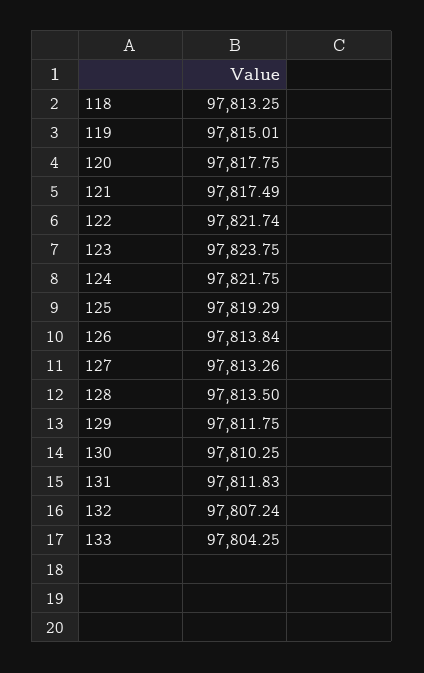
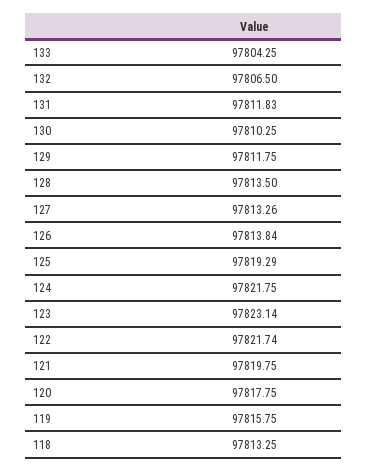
  {
    "118": 97813.25,
-   "119": 97815.01,
+   "119": 97815.75,
    "120": 97817.75,
-   "121": 97817.49,
+   "121": 97819.75,
    "122": 97821.74,
-   "123": 97823.75,
+   "123": 97823.14,
    "124": 97821.75,
    "125": 97819.29,
    "126": 97813.84,
    "127": 97813.26,
    "128": 97813.5,
    "129": 97811.75,
    "130": 97810.25,
    "131": 97811.83,
-   "132": 97807.24,
+   "132": 97806.5,
    "133": 97804.25
  }

